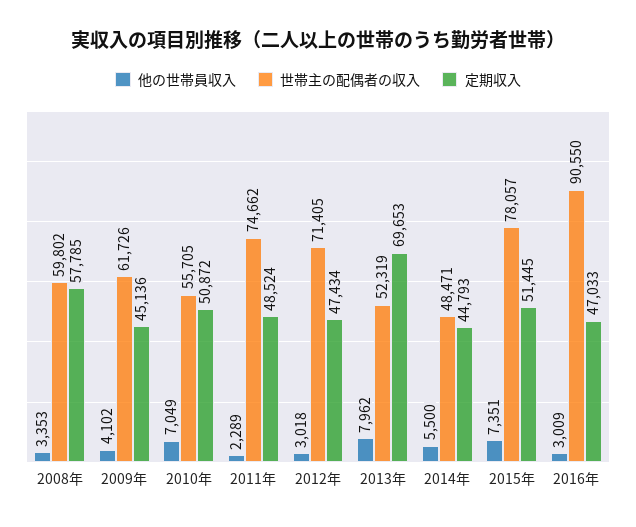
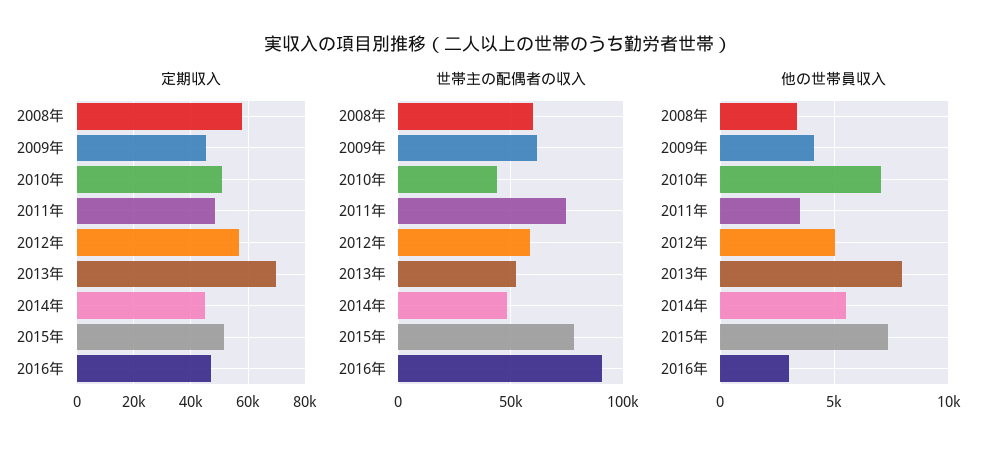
  {
    "他の世帯員収入": {
      "2008年": 3353,
      "2009年": 4102,
      "2010年": 7049,
-     "2011年": 2289,
+     "2011年": 3500,
-     "2012年": 3018,
+     "2012年": 5000,
      "2013年": 7962,
      "2014年": 5500,
      "2015年": 7351,
      "2016年": 3009
    },
    "世帯主の配偶者の収入": {
      "2008年": 59802,
      "2009年": 61726,
-     "2010年": 55705,
+     "2010年": 45000,
      "2011年": 74662,
-     "2012年": 71405,
+     "2012年": 60000,
      "2013年": 52319,
      "2014年": 48471,
      "2015年": 78057,
      "2016年": 90550
    },
    "定期収入": {
      "2008年": 57785,
      "2009年": 45136,
      "2010年": 50872,
      "2011年": 48524,
-     "2012年": 47434,
+     "2012年": 57500,
      "2013年": 69653,
      "2014年": 44793,
      "2015年": 51445,
      "2016年": 47033
    }
  }

